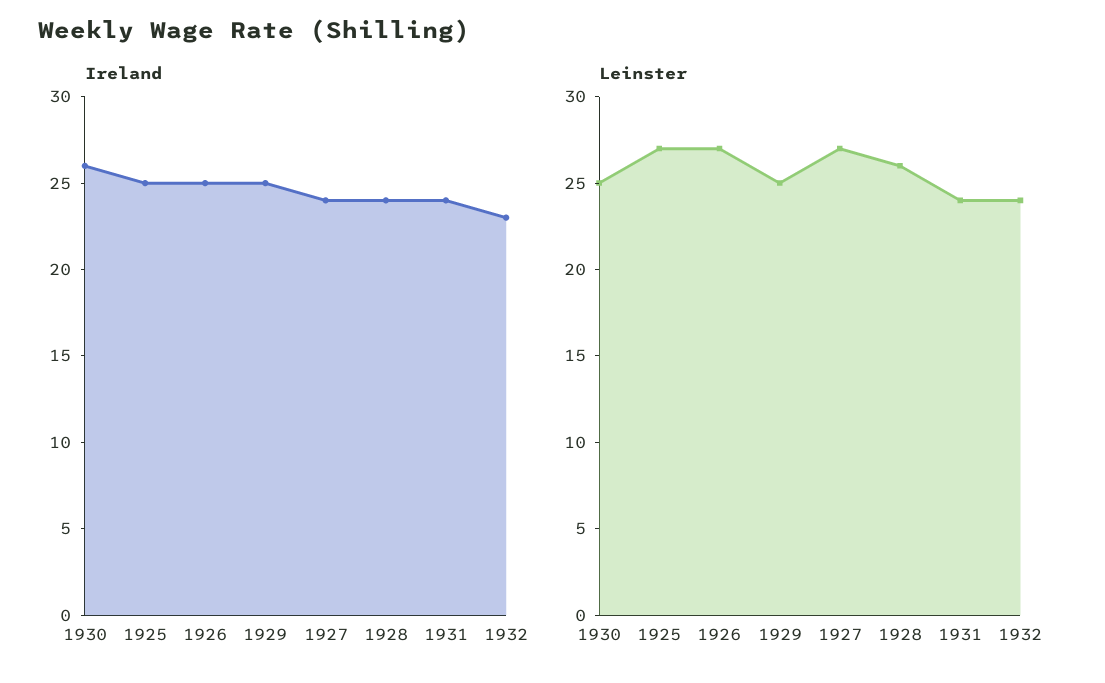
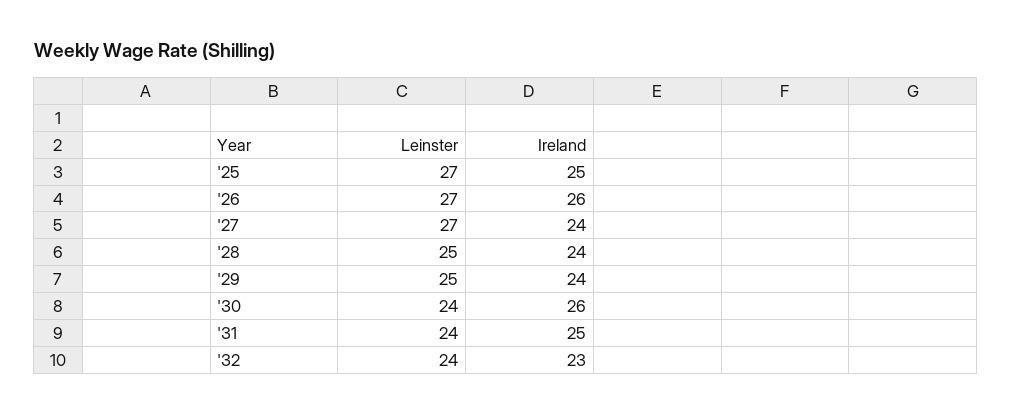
  {
    "Ireland": {
      "1930": 26,
      "1925": 25,
-     "1926": 25,
+     "1926": 26,
-     "1929": 25,
+     "1929": 24,
      "1927": 24,
      "1928": 24,
-     "1931": 24,
+     "1931": 25,
      "1932": 23
    },
    "Leinster": {
-     "1930": 25,
+     "1930": 24,
      "1925": 27,
      "1926": 27,
      "1929": 25,
      "1927": 27,
-     "1928": 26,
+     "1928": 25,
      "1931": 24,
      "1932": 24
    }
  }

